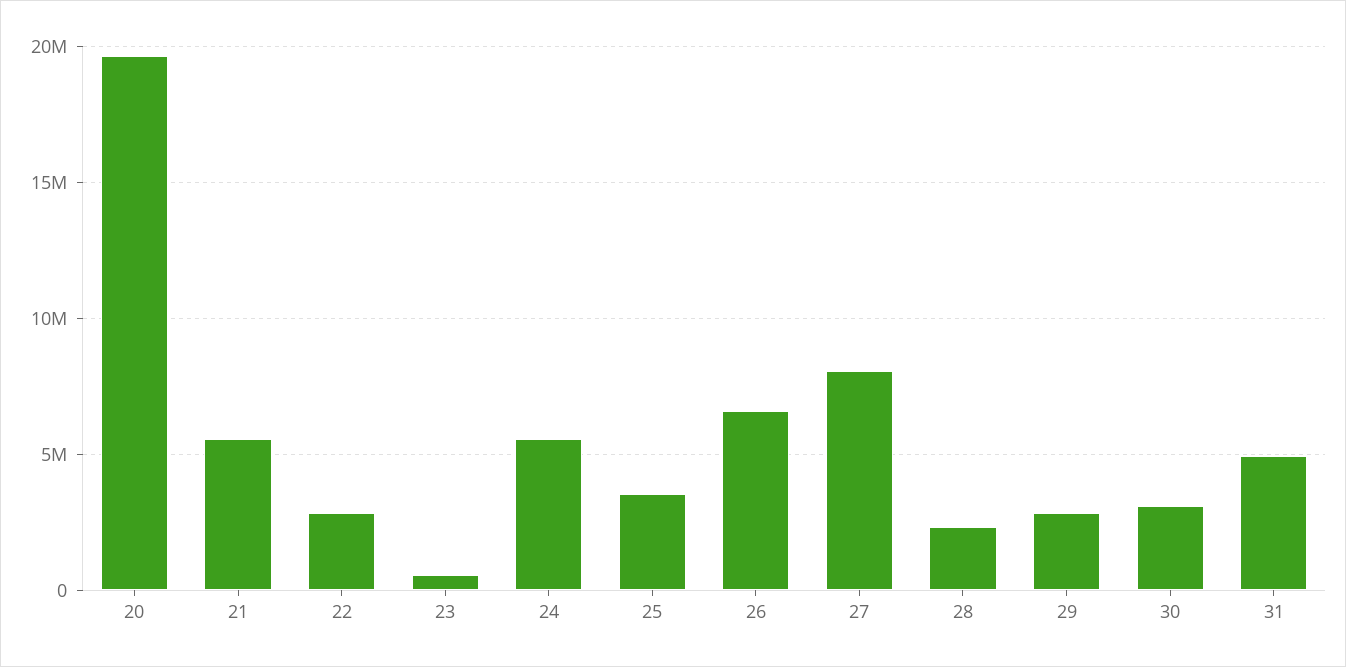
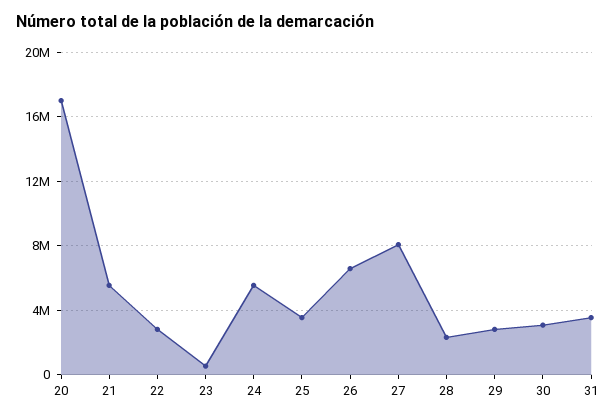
  {
-   "20": 19500000,
+   "20": 17000000,
    "21": 5500000,
    "22": 3000000,
    "23": 500000,
    "24": 5500000,
    "25": 3500000,
    "26": 6500000,
    "27": 8000000,
    "28": 2500000,
    "29": 3000000,
    "30": 3000000,
-   "31": 5000000
+   "31": 3500000
  }

